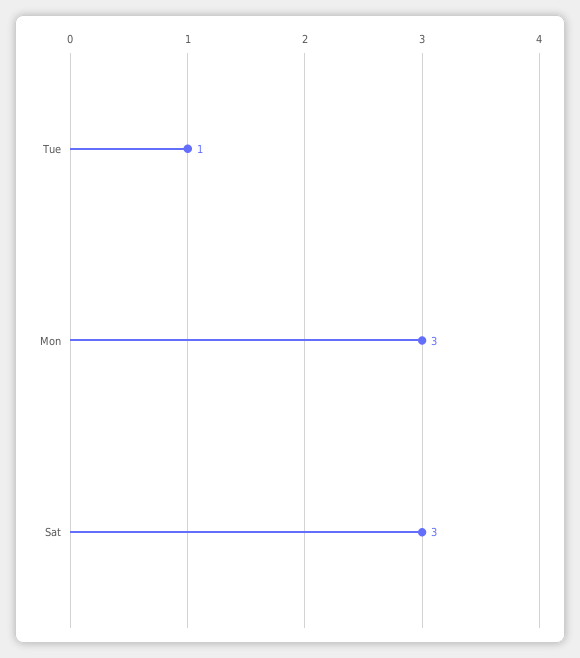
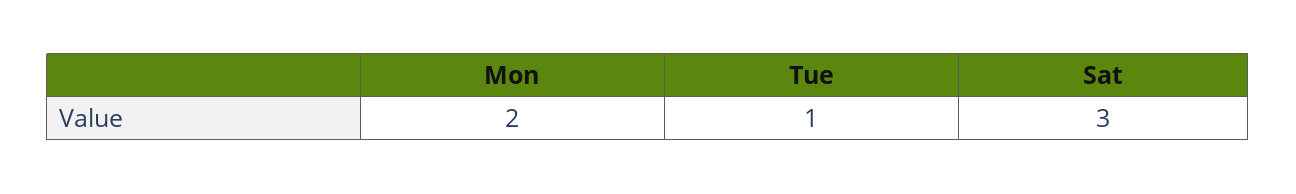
  {
    "Tue": 1,
-   "Mon": 3,
+   "Mon": 2,
    "Sat": 3
  }

